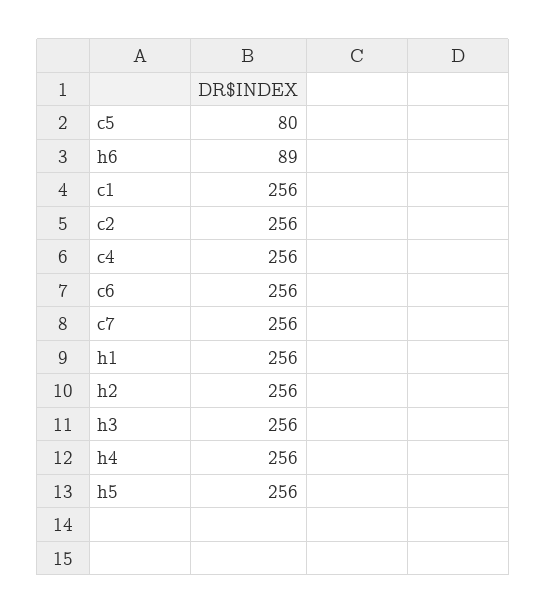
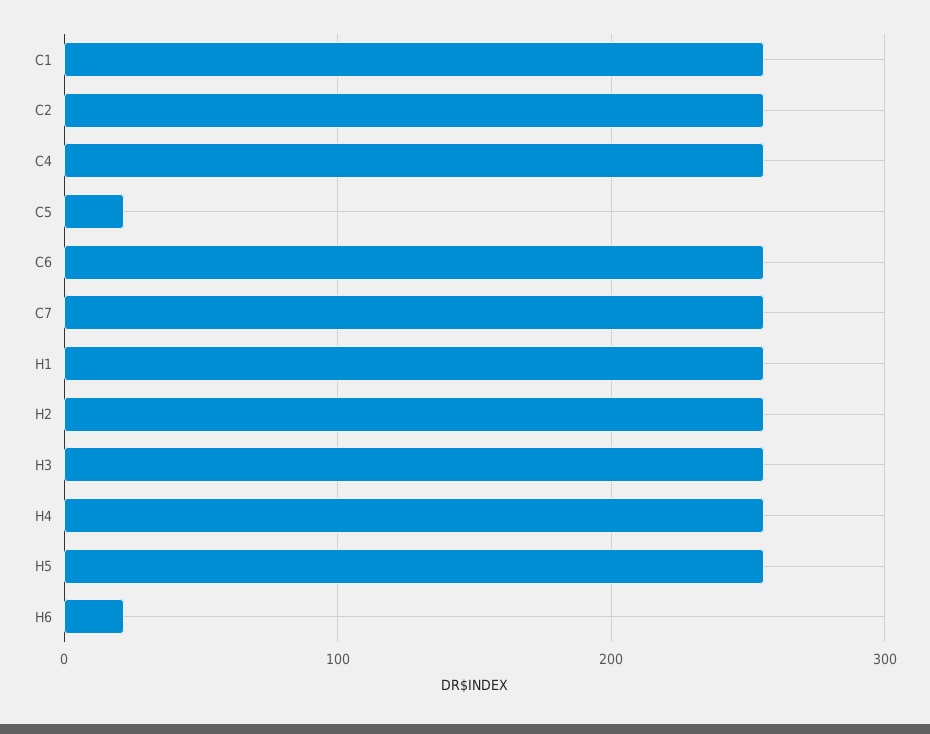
  {
-   "c5": 80,
+   "c5": 20,
-   "h6": 89,
+   "h6": 20,
    "c1": 256,
    "c2": 256,
    "c4": 256,
    "c6": 256,
    "c7": 256,
    "h1": 256,
    "h2": 256,
    "h3": 256,
    "h4": 256,
    "h5": 256
  }

